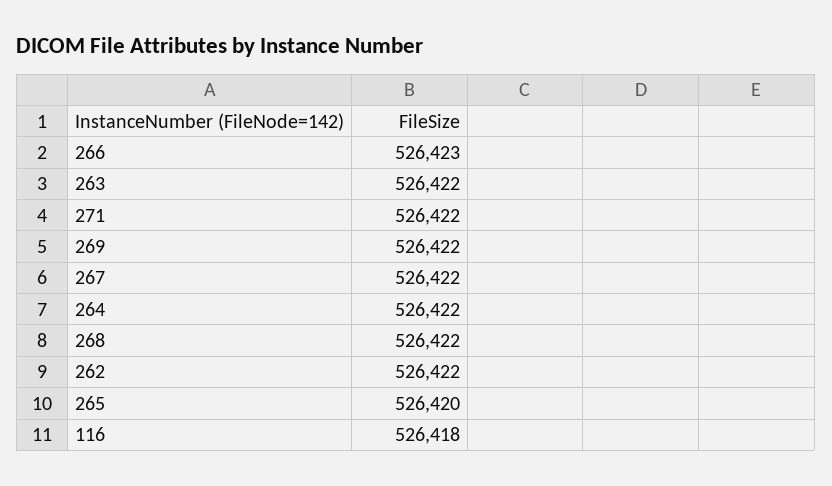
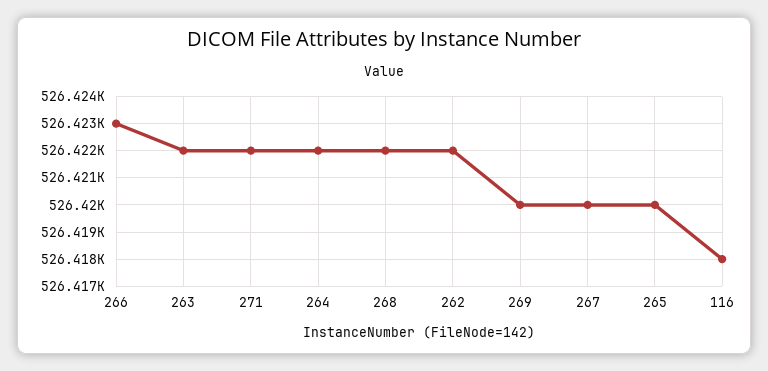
  {
    "266": 526423,
    "263": 526422,
    "271": 526422,
-   "269": 526422,
+   "269": 526420,
-   "267": 526422,
+   "267": 526420,
    "264": 526422,
    "268": 526422,
    "262": 526422,
    "265": 526420,
    "116": 526418
  }

